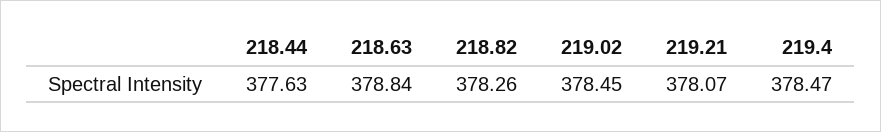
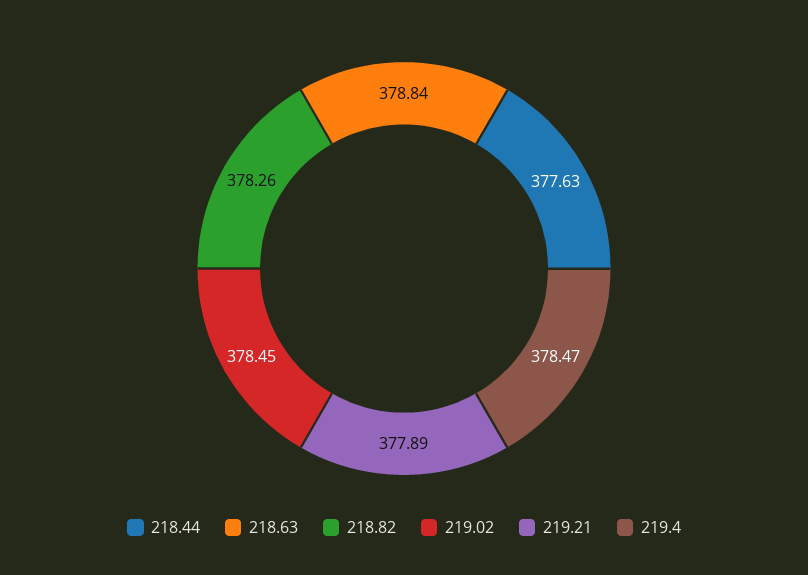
  {
    "218.44": 377.63,
    "218.63": 378.84,
    "218.82": 378.26,
    "219.02": 378.45,
-   "219.21": 378.07,
+   "219.21": 377.89,
    "219.4": 378.47
  }

